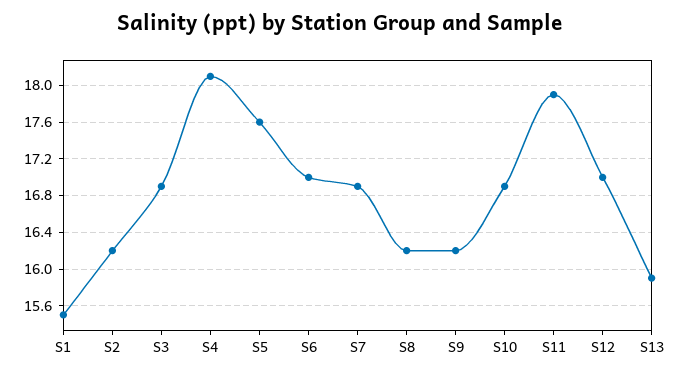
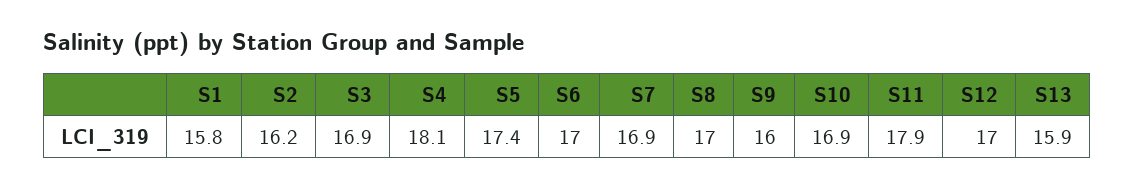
  {
-   "S1": 15.5,
+   "S1": 15.8,
    "S2": 16.2,
    "S3": 16.9,
    "S4": 18.1,
-   "S5": 17.6,
+   "S5": 17.4,
    "S6": 17,
    "S7": 16.9,
-   "S8": 16.2,
+   "S8": 17,
-   "S9": 16.2,
+   "S9": 16,
    "S10": 16.9,
    "S11": 17.9,
    "S12": 17,
    "S13": 15.9
  }

